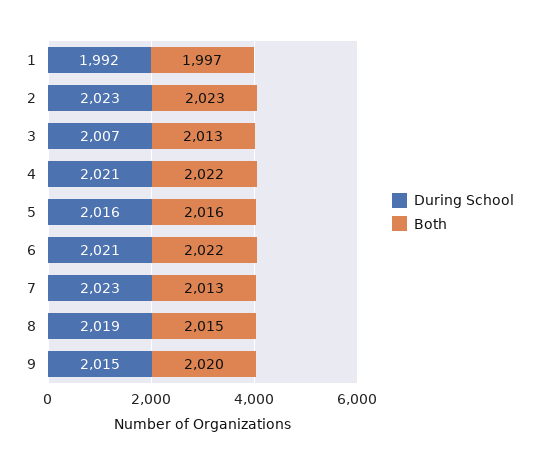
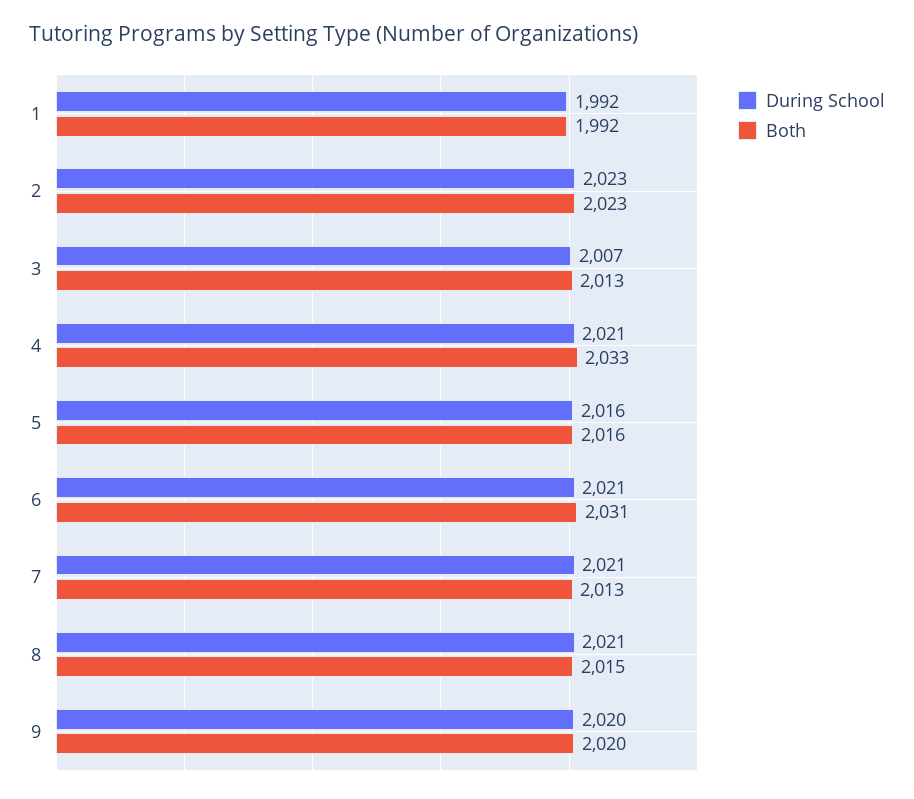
  {
    "During School": {
      "1": 1992,
      "2": 2023,
      "3": 2007,
      "4": 2021,
      "5": 2016,
      "6": 2021,
-     "7": 2023,
+     "7": 2021,
-     "8": 2019,
+     "8": 2021,
-     "9": 2015
+     "9": 2020
    },
    "Both": {
-     "1": 1997,
+     "1": 1992,
      "2": 2023,
      "3": 2013,
-     "4": 2022,
+     "4": 2033,
      "5": 2016,
-     "6": 2022,
+     "6": 2031,
      "7": 2013,
      "8": 2015,
      "9": 2020
    }
  }

